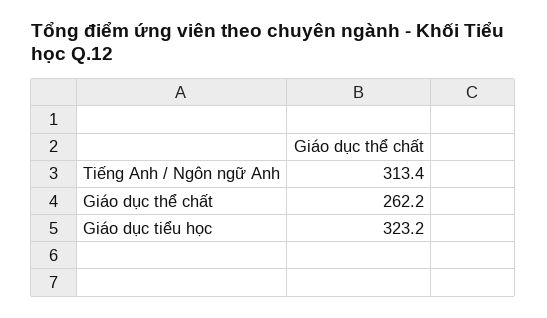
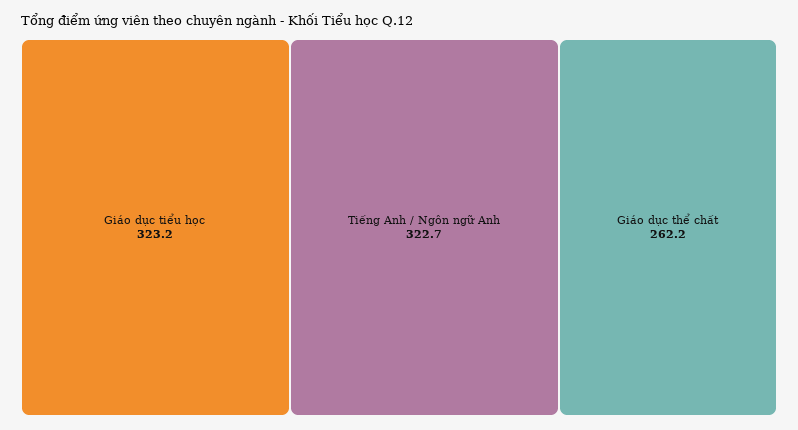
  {
-   "Tiếng Anh / Ngôn ngữ Anh": 313.4,
+   "Tiếng Anh / Ngôn ngữ Anh": 322.7,
    "Giáo dục thể chất": 262.2,
    "Giáo dục tiểu học": 323.2
  }

